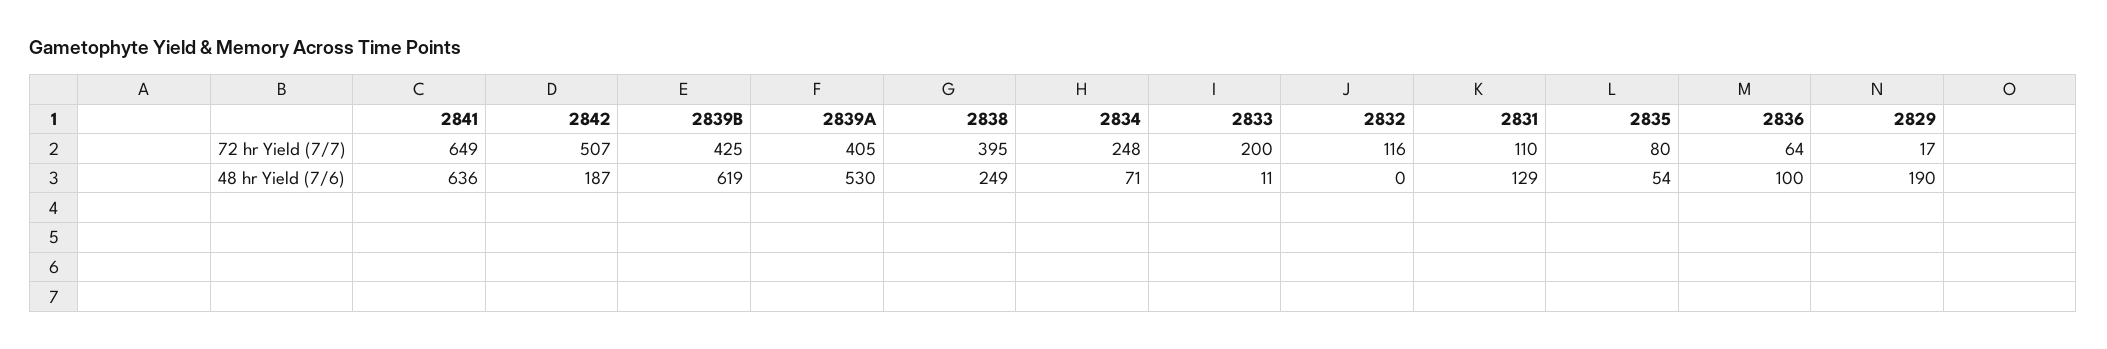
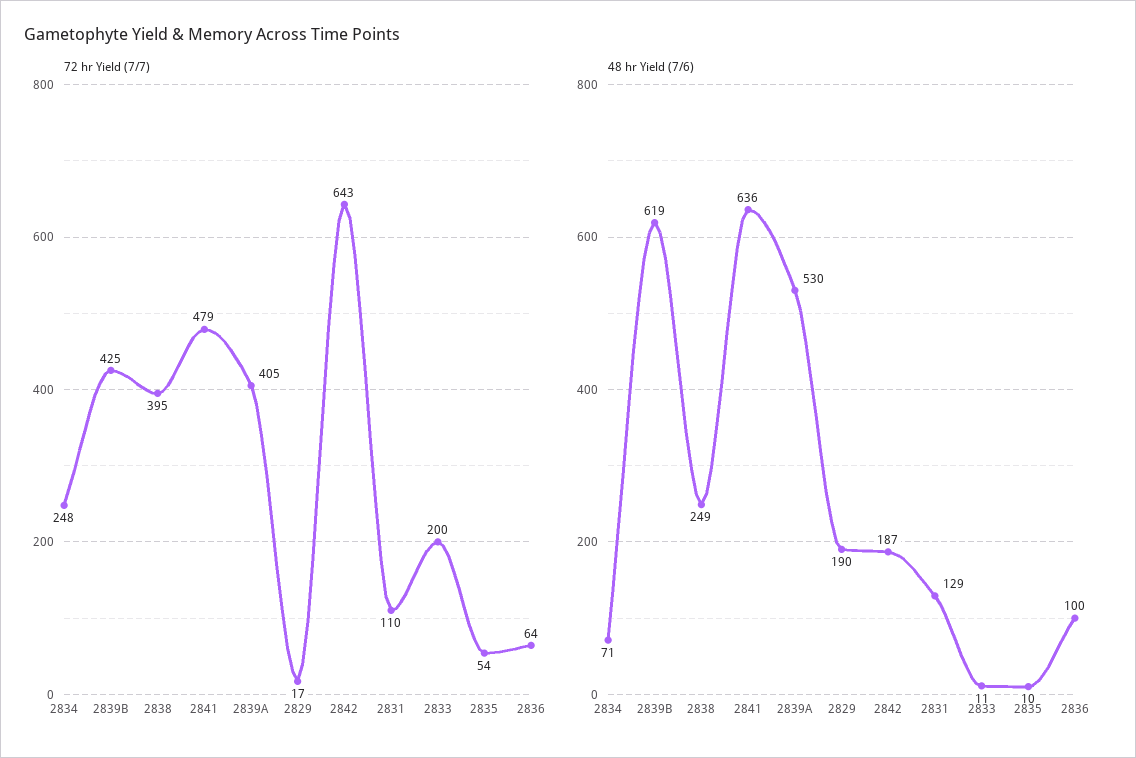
  {
    "72 hr Yield (7/7)": {
-     "2841": 649,
+     "2841": 479,
-     "2842": 507,
+     "2842": 643,
      "2839B": 425,
      "2839A": 405,
      "2838": 395,
      "2834": 248,
      "2833": 200,
-     "2832": 116,
      "2831": 110,
-     "2835": 80,
+     "2835": 54,
      "2836": 64,
      "2829": 17
    },
    "48 hr Yield (7/6)": {
      "2841": 636,
      "2842": 187,
      "2839B": 619,
      "2839A": 530,
      "2838": 249,
      "2834": 71,
      "2833": 11,
-     "2832": 0,
      "2831": 129,
-     "2835": 54,
+     "2835": 10,
      "2836": 100,
      "2829": 190
    }
  }

